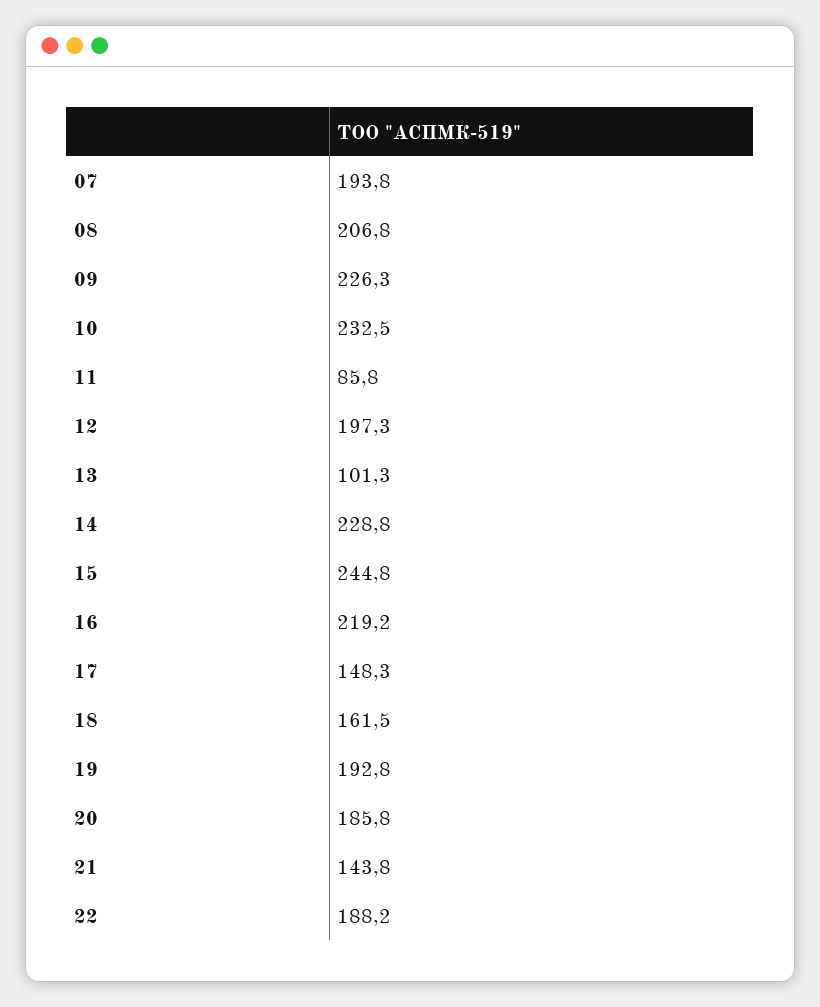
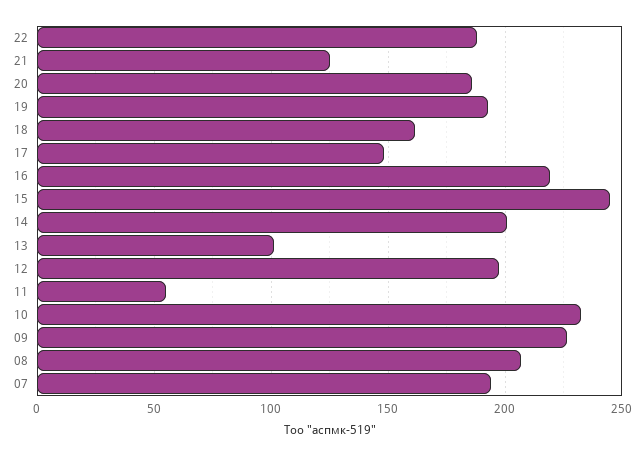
  {
    "07": 193.8,
    "08": 206.8,
    "09": 226.3,
    "10": 232.5,
-   "11": 85.8,
+   "11": 55,
    "12": 197.3,
    "13": 101.3,
-   "14": 228.8,
+   "14": 200,
    "15": 244.8,
    "16": 219.2,
    "17": 148.3,
    "18": 161.5,
    "19": 192.8,
    "20": 185.8,
-   "21": 143.8,
+   "21": 125,
    "22": 188.2
  }

